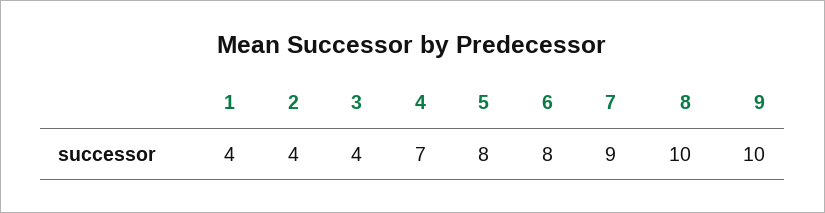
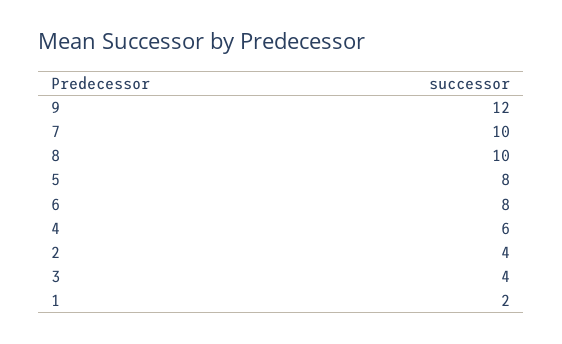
  {
-   "1": 4,
+   "1": 2,
    "2": 4,
    "3": 4,
-   "4": 7,
+   "4": 6,
    "5": 8,
    "6": 8,
-   "7": 9,
+   "7": 10,
    "8": 10,
-   "9": 10
+   "9": 12
  }

